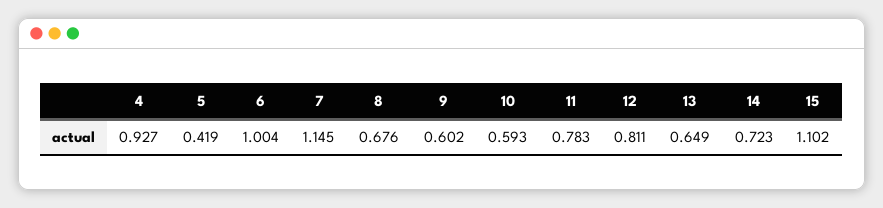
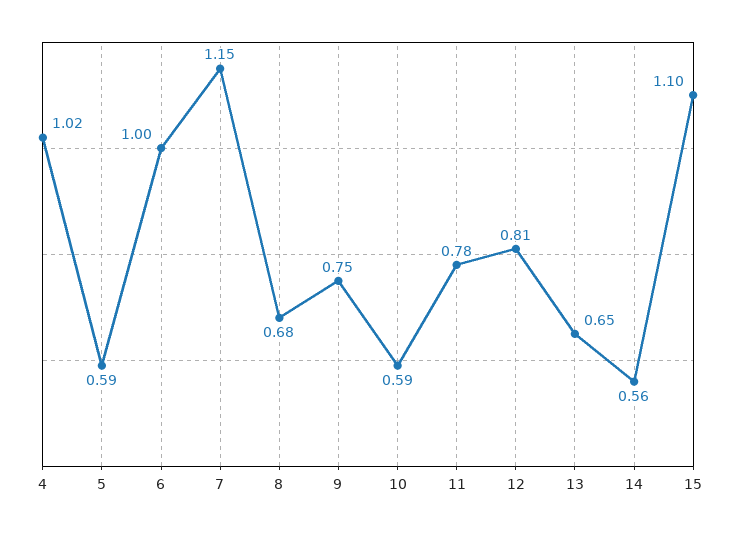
  {
-   "4": 0.927,
+   "4": 1.02,
-   "5": 0.419,
+   "5": 0.59,
    "6": 1.004,
    "7": 1.145,
    "8": 0.676,
-   "9": 0.602,
+   "9": 0.75,
    "10": 0.593,
    "11": 0.783,
    "12": 0.811,
    "13": 0.649,
-   "14": 0.723,
+   "14": 0.56,
    "15": 1.102
  }

